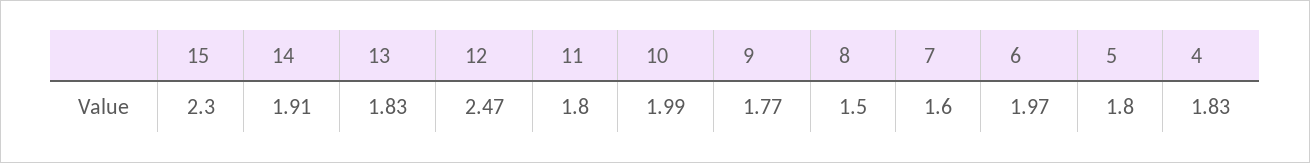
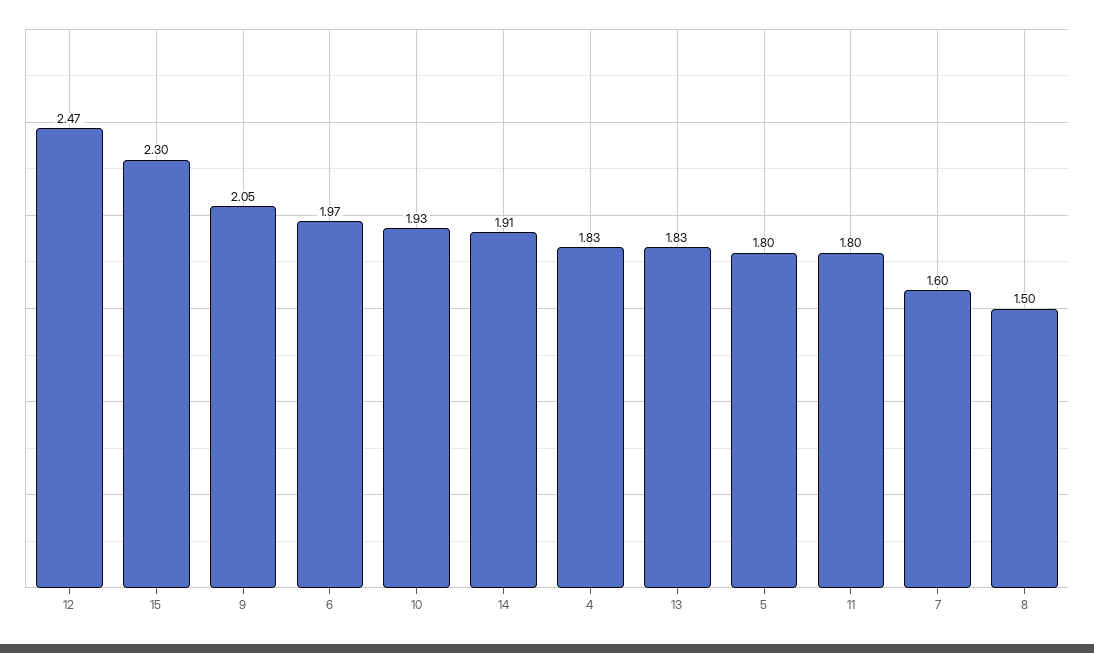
  {
    "15": 2.3,
    "14": 1.91,
    "13": 1.83,
    "12": 2.47,
    "11": 1.8,
-   "10": 1.99,
+   "10": 1.93,
-   "9": 1.77,
+   "9": 2.05,
    "8": 1.5,
    "7": 1.6,
    "6": 1.97,
    "5": 1.8,
    "4": 1.83
  }

